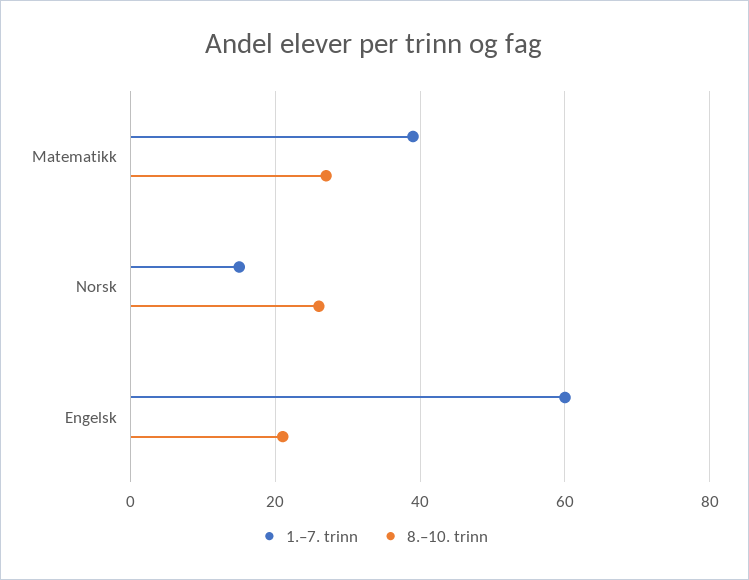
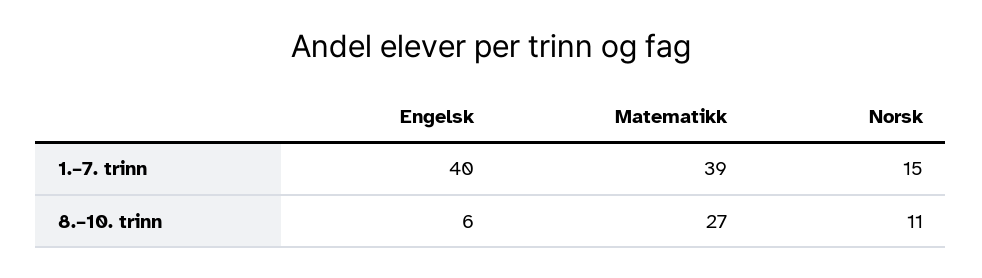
  {
    "1.–7. trinn": {
      "Matematikk": 39,
      "Norsk": 15,
-     "Engelsk": 60
+     "Engelsk": 40
    },
    "8.–10. trinn": {
      "Matematikk": 27,
-     "Norsk": 25,
+     "Norsk": 11,
-     "Engelsk": 20
+     "Engelsk": 6
    }
  }

